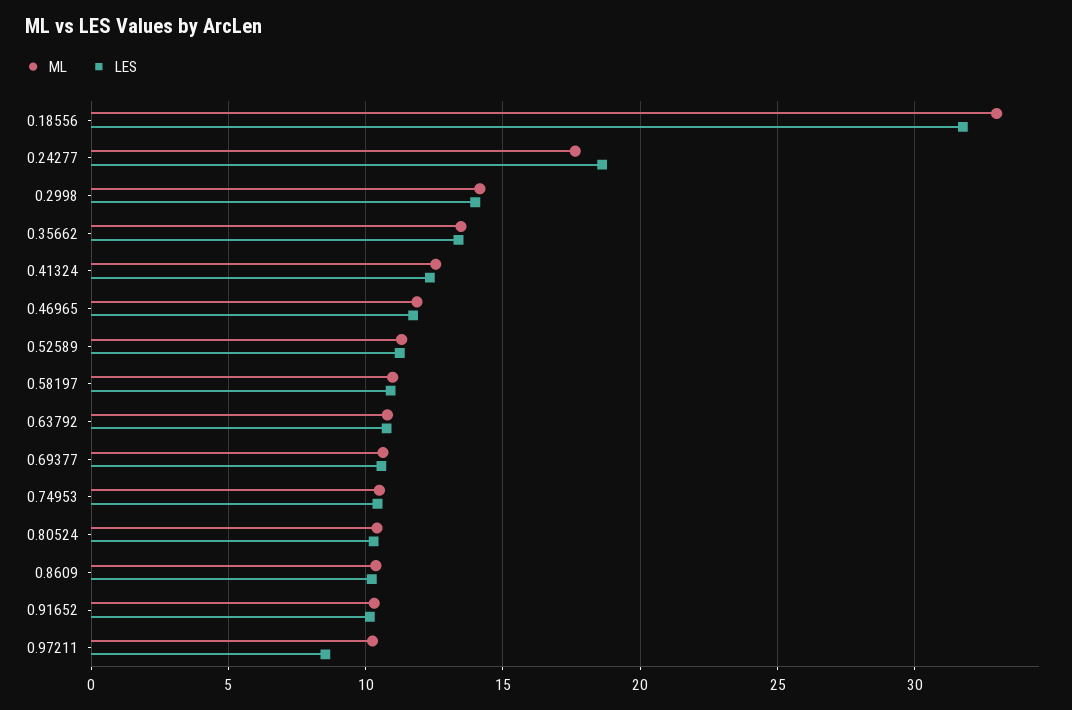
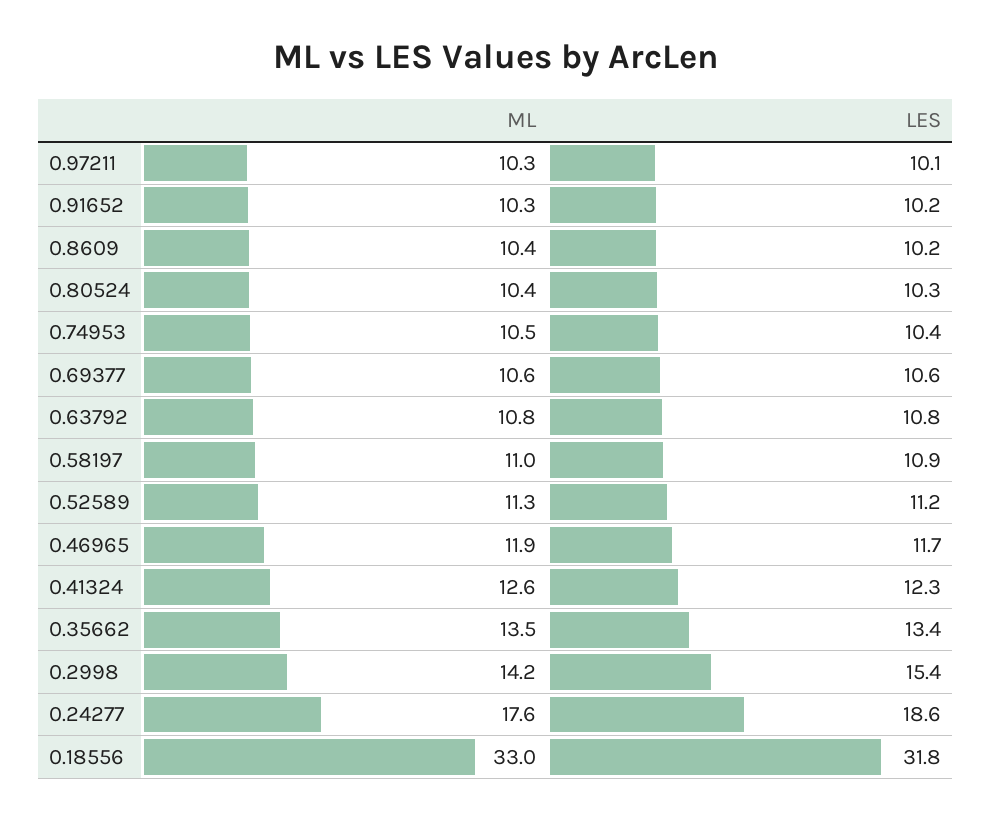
  {
    "ML": {
      "0.18556": 33,
      "0.24277": 17.6,
      "0.2998": 14.2,
      "0.35662": 13.5,
      "0.41324": 12.6,
      "0.46965": 11.9,
      "0.52589": 11.3,
      "0.58197": 11,
      "0.63792": 10.8,
      "0.69377": 10.6,
      "0.74953": 10.5,
      "0.80524": 10.4,
      "0.8609": 10.4,
      "0.91652": 10.3,
      "0.97211": 10.3
    },
    "LES": {
      "0.18556": 31.8,
      "0.24277": 18.6,
-     "0.2998": 14,
+     "0.2998": 15.4,
      "0.35662": 13.4,
      "0.41324": 12.3,
      "0.46965": 11.7,
      "0.52589": 11.2,
      "0.58197": 10.9,
      "0.63792": 10.8,
      "0.69377": 10.6,
      "0.74953": 10.4,
      "0.80524": 10.3,
      "0.8609": 10.2,
      "0.91652": 10.2,
-     "0.97211": 8.5
+     "0.97211": 10.1
    }
  }

